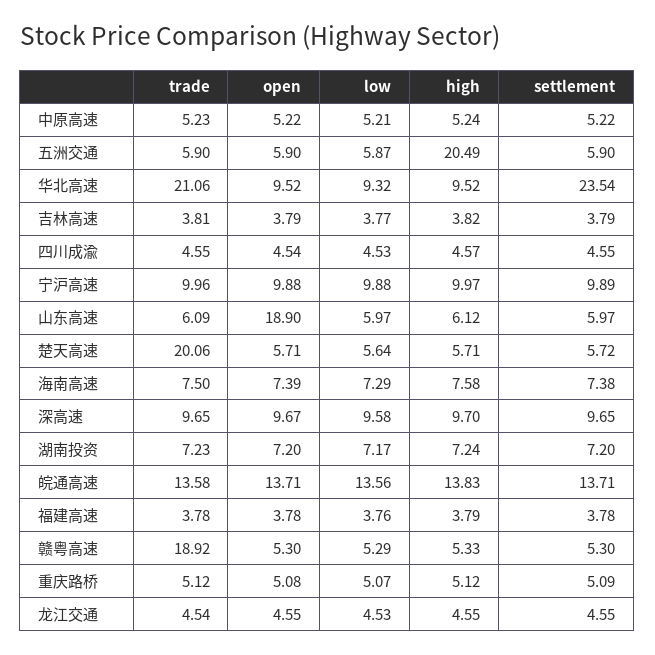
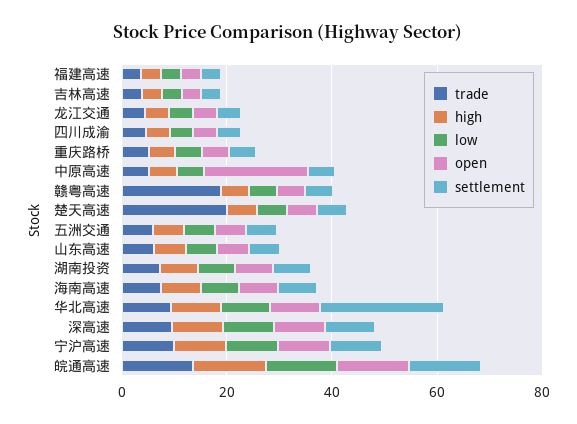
  {
    "trade": {
      "中原高速": 5.23,
      "五洲交通": 5.9,
-     "华北高速": 21.06,
+     "华北高速": 10,
      "吉林高速": 3.81,
      "四川成渝": 4.55,
      "宁沪高速": 9.96,
      "山东高速": 6.09,
      "楚天高速": 20.06,
      "海南高速": 7.5,
      "深高速": 9.65,
      "湖南投资": 7.23,
      "皖通高速": 13.58,
      "福建高速": 3.78,
      "赣粤高速": 18.92,
      "重庆路桥": 5.12,
      "龙江交通": 4.54
    },
    "open": {
-     "中原高速": 5.22,
+     "中原高速": 20,
      "五洲交通": 5.9,
      "华北高速": 9.52,
      "吉林高速": 3.79,
      "四川成渝": 4.54,
      "宁沪高速": 9.88,
-     "山东高速": 18.9,
+     "山东高速": 5,
      "楚天高速": 5.71,
      "海南高速": 7.39,
      "深高速": 9.67,
      "湖南投资": 7.2,
      "皖通高速": 13.71,
      "福建高速": 3.78,
      "赣粤高速": 5.3,
      "重庆路桥": 5.08,
      "龙江交通": 4.55
    },
    "low": {
      "中原高速": 5.21,
      "五洲交通": 5.87,
      "华北高速": 9.32,
      "吉林高速": 3.77,
      "四川成渝": 4.53,
      "宁沪高速": 9.88,
      "山东高速": 5.97,
      "楚天高速": 5.64,
      "海南高速": 7.29,
      "深高速": 9.58,
      "湖南投资": 7.17,
      "皖通高速": 13.56,
      "福建高速": 3.76,
      "赣粤高速": 5.29,
      "重庆路桥": 5.07,
      "龙江交通": 4.53
    },
    "high": {
      "中原高速": 5.24,
-     "五洲交通": 20.49,
+     "五洲交通": 5,
      "华北高速": 9.52,
      "吉林高速": 3.82,
      "四川成渝": 4.57,
      "宁沪高速": 9.97,
      "山东高速": 6.12,
      "楚天高速": 5.71,
      "海南高速": 7.58,
      "深高速": 9.7,
      "湖南投资": 7.24,
      "皖通高速": 13.83,
      "福建高速": 3.79,
      "赣粤高速": 5.33,
      "重庆路桥": 5.12,
      "龙江交通": 4.55
    },
    "settlement": {
      "中原高速": 5.22,
      "五洲交通": 5.9,
      "华北高速": 23.54,
      "吉林高速": 3.79,
      "四川成渝": 4.55,
      "宁沪高速": 9.89,
      "山东高速": 5.97,
      "楚天高速": 5.72,
      "海南高速": 7.38,
      "深高速": 9.65,
      "湖南投资": 7.2,
      "皖通高速": 13.71,
      "福建高速": 3.78,
      "赣粤高速": 5.3,
      "重庆路桥": 5.09,
      "龙江交通": 4.55
    }
  }

